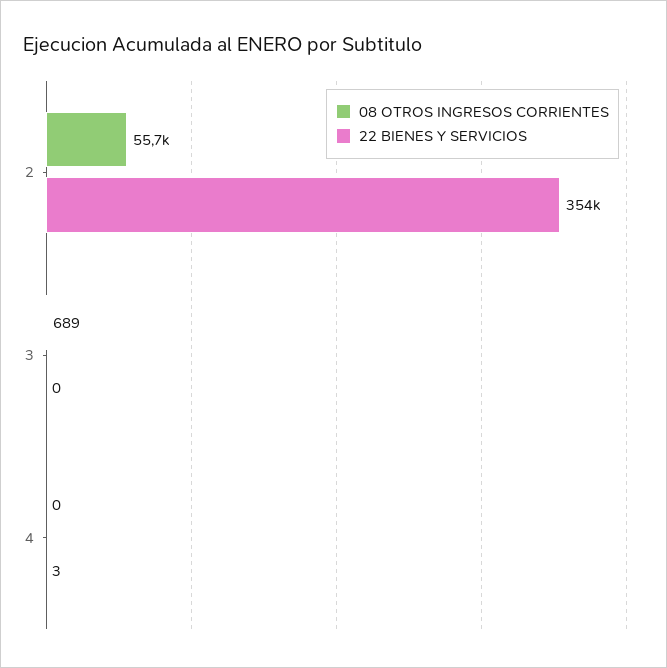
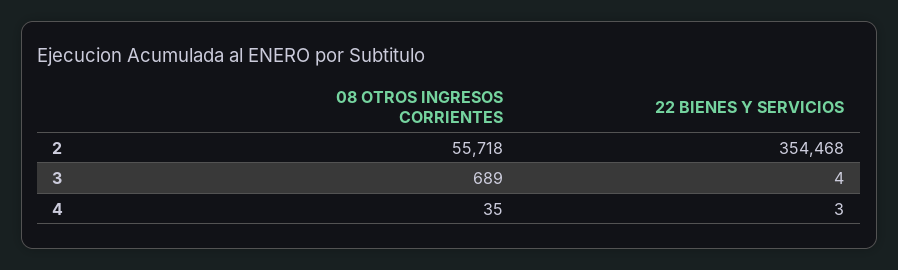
  {
    "08 OTROS INGRESOS CORRIENTES": {
      "2": 55718,
      "3": 689,
-     "4": 0
+     "4": 35
    },
    "22 BIENES Y SERVICIOS": {
      "2": 354468,
-     "3": 0,
+     "3": 4,
      "4": 3
    }
  }

